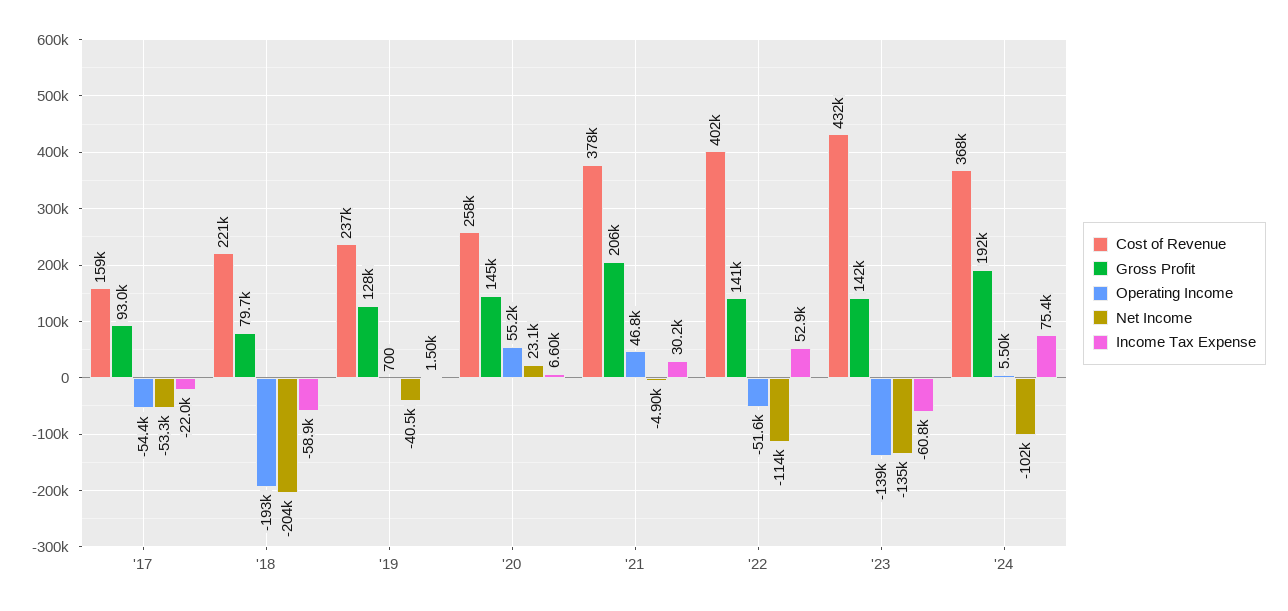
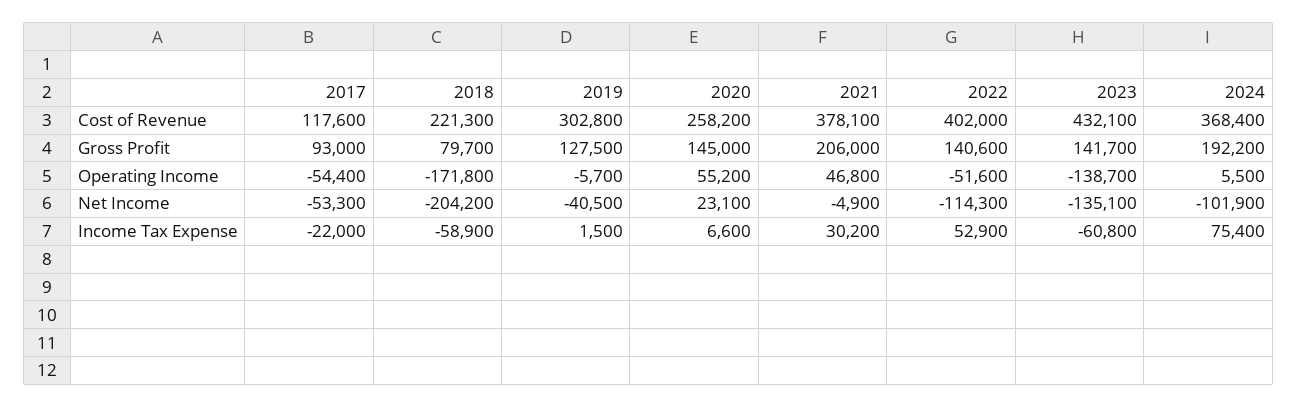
  {
    "Cost of Revenue": {
-     "'17": 159000,
+     "'17": 117600,
      "'18": 221300,
-     "'19": 237000,
+     "'19": 302800,
      "'20": 258200,
      "'21": 378100,
      "'22": 402000,
      "'23": 432100,
      "'24": 368400
    },
    "Gross Profit": {
      "'17": 93000,
      "'18": 79700,
      "'19": 127500,
      "'20": 145000,
      "'21": 206000,
      "'22": 140600,
      "'23": 141700,
      "'24": 192200
    },
    "Operating Income": {
      "'17": -54400,
-     "'18": -193000,
+     "'18": -171800,
-     "'19": 700,
+     "'19": -5700,
      "'20": 55200,
      "'21": 46800,
      "'22": -51600,
      "'23": -138700,
      "'24": 5500
    },
    "Net Income": {
      "'17": -53300,
      "'18": -204200,
      "'19": -40500,
      "'20": 23100,
      "'21": -4900,
      "'22": -114300,
      "'23": -135100,
      "'24": -101900
    },
    "Income Tax Expense": {
      "'17": -22000,
      "'18": -58900,
      "'19": 1500,
      "'20": 6600,
      "'21": 30200,
      "'22": 52900,
      "'23": -60800,
      "'24": 75400
    }
  }

